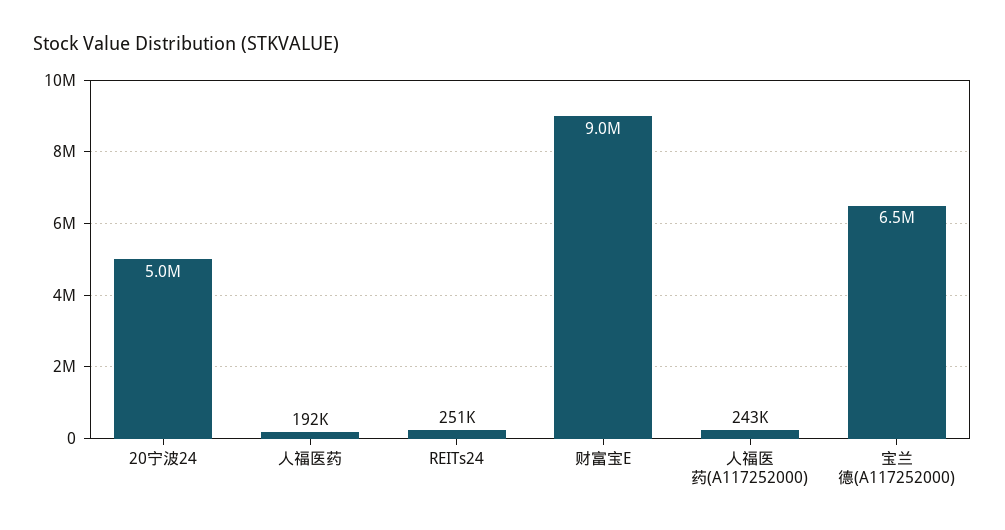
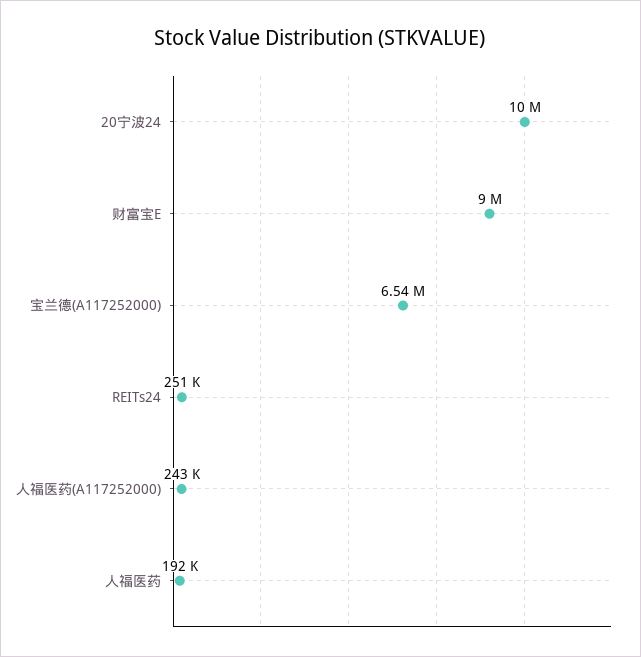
  {
-   "20宁波24": 5000000,
+   "20宁波24": 10000000,
    "人福医药": 192000,
    "REITs24": 251000,
    "财富宝E": 9000000,
    "人福医药(A117252000)": 243000,
    "宝兰德(A117252000)": 6540000
  }

